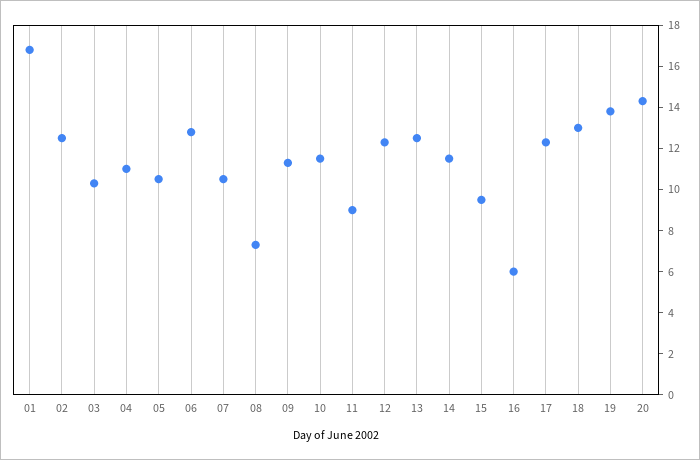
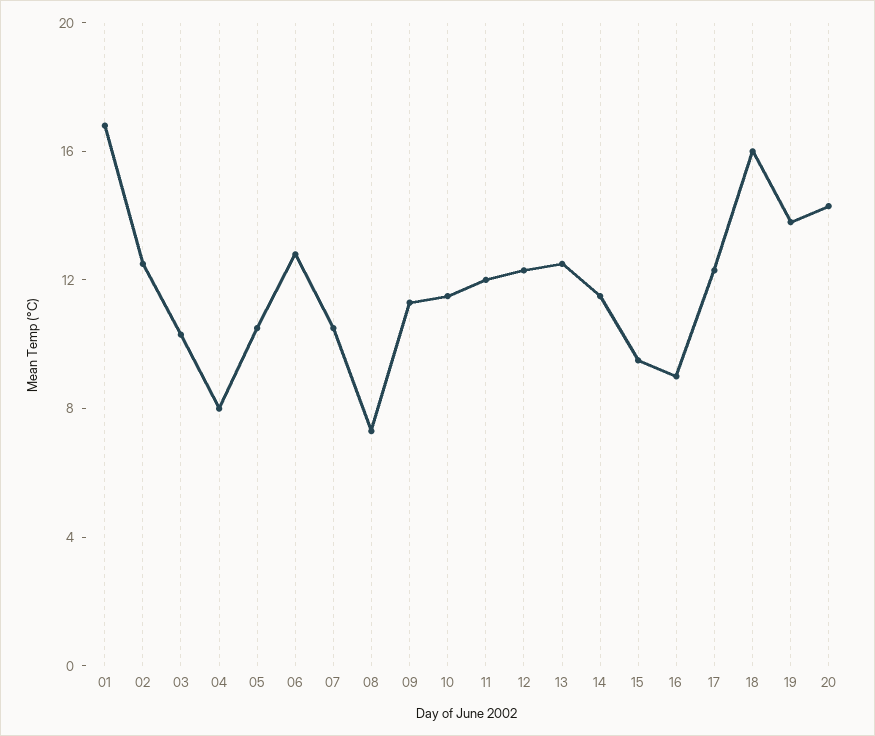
  {
    "01": 17,
    "02": 12.5,
    "03": 10.5,
-   "04": 11,
+   "04": 8,
    "05": 10.5,
    "06": 13,
    "07": 10.5,
    "08": 7.5,
    "09": 11.5,
    "10": 11.5,
-   "11": 9,
+   "11": 12,
    "12": 12.5,
    "13": 12.5,
    "14": 11.5,
    "15": 9.5,
-   "16": 6,
+   "16": 9,
    "17": 12.5,
-   "18": 13,
+   "18": 16,
    "19": 14,
    "20": 14.5
  }

